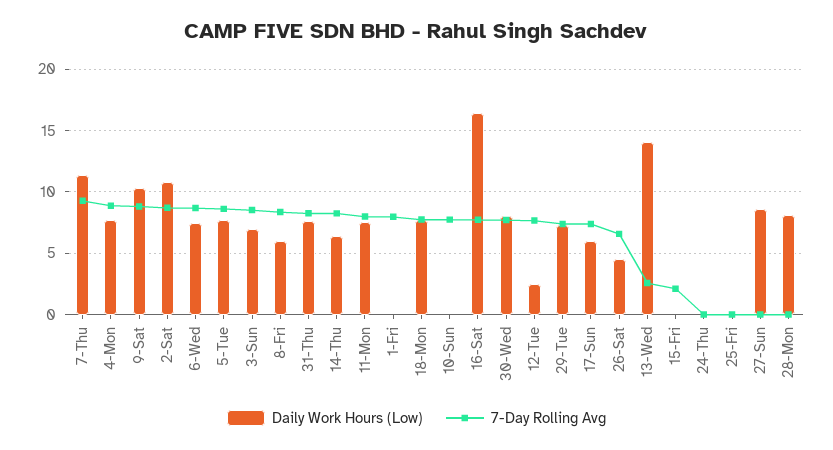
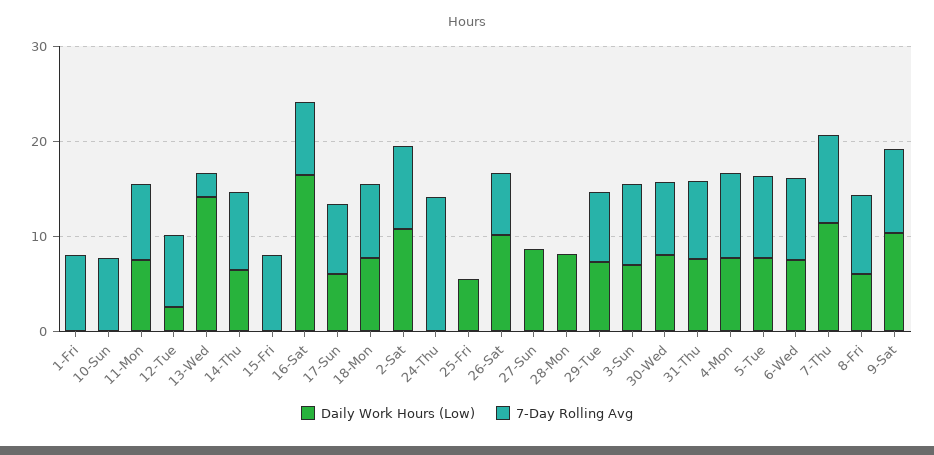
  {
    "Daily Work Hours (Low)": {
      "7-Thu": 11.5,
      "4-Mon": 7.5,
      "9-Sat": 10.5,
      "2-Sat": 11,
      "6-Wed": 7.5,
      "5-Tue": 7.5,
      "3-Sun": 7,
      "8-Fri": 6,
      "31-Thu": 7.5,
      "14-Thu": 6.5,
      "11-Mon": 7.5,
      "1-Fri": 0,
      "18-Mon": 7.5,
      "10-Sun": 0,
      "16-Sat": 16.5,
      "30-Wed": 8,
      "12-Tue": 2.5,
      "29-Tue": 7.5,
      "17-Sun": 6,
-     "26-Sat": 4.5,
+     "26-Sat": 10,
      "13-Wed": 14,
      "15-Fri": 0,
      "24-Thu": 0,
-     "25-Fri": 0,
+     "25-Fri": 6,
      "27-Sun": 8.5,
      "28-Mon": 8
    },
    "7-Day Rolling Avg": {
      "7-Thu": 9.5,
      "4-Mon": 9,
      "9-Sat": 9,
      "2-Sat": 8.5,
      "6-Wed": 8.5,
      "5-Tue": 8.5,
      "3-Sun": 8.5,
      "8-Fri": 8.5,
      "31-Thu": 8.5,
      "14-Thu": 8.5,
      "11-Mon": 8,
      "1-Fri": 8,
      "18-Mon": 8,
      "10-Sun": 7.5,
      "16-Sat": 7.5,
      "30-Wed": 7.5,
      "12-Tue": 7.5,
      "29-Tue": 7.5,
      "17-Sun": 7.5,
      "26-Sat": 6.5,
      "13-Wed": 2.5,
-     "15-Fri": 2,
+     "15-Fri": 8,
-     "24-Thu": 0,
+     "24-Thu": 14,
      "25-Fri": 0,
      "27-Sun": 0,
      "28-Mon": 0
    }
  }

